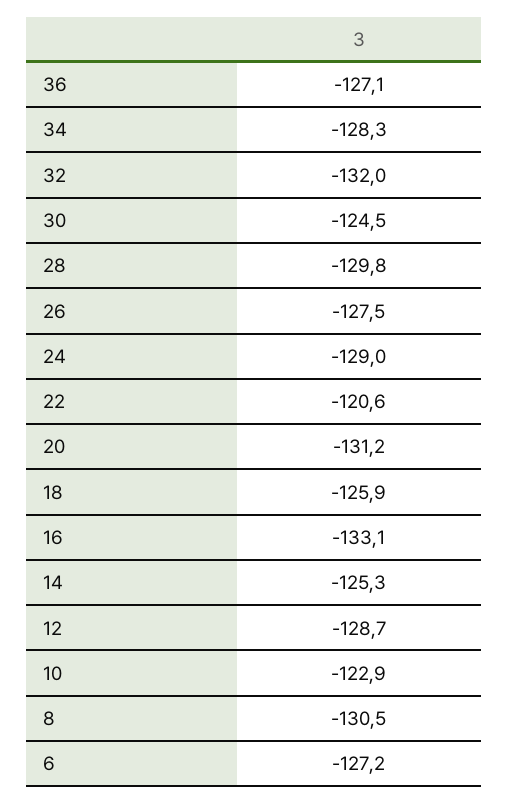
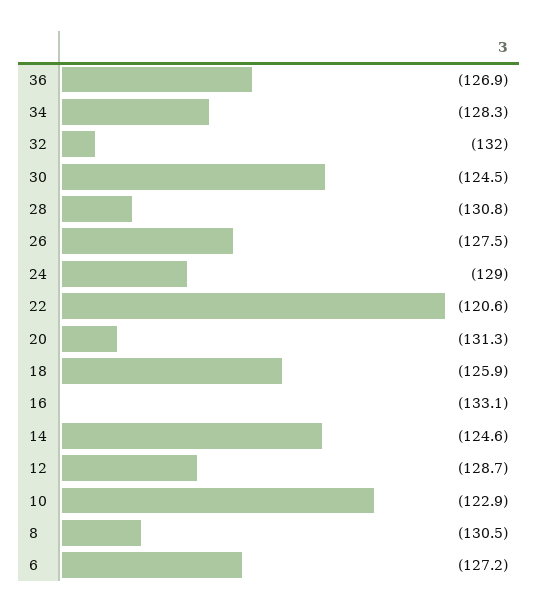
  {
-   "36": -127.1,
+   "36": -126.9,
    "34": -128.3,
    "32": -132,
    "30": -124.5,
-   "28": -129.8,
+   "28": -130.8,
    "26": -127.5,
    "24": -129,
    "22": -120.6,
-   "20": -131.2,
+   "20": -131.3,
    "18": -125.9,
    "16": -133.1,
-   "14": -125.3,
+   "14": -124.6,
    "12": -128.7,
    "10": -122.9,
    "8": -130.5,
    "6": -127.2
  }

